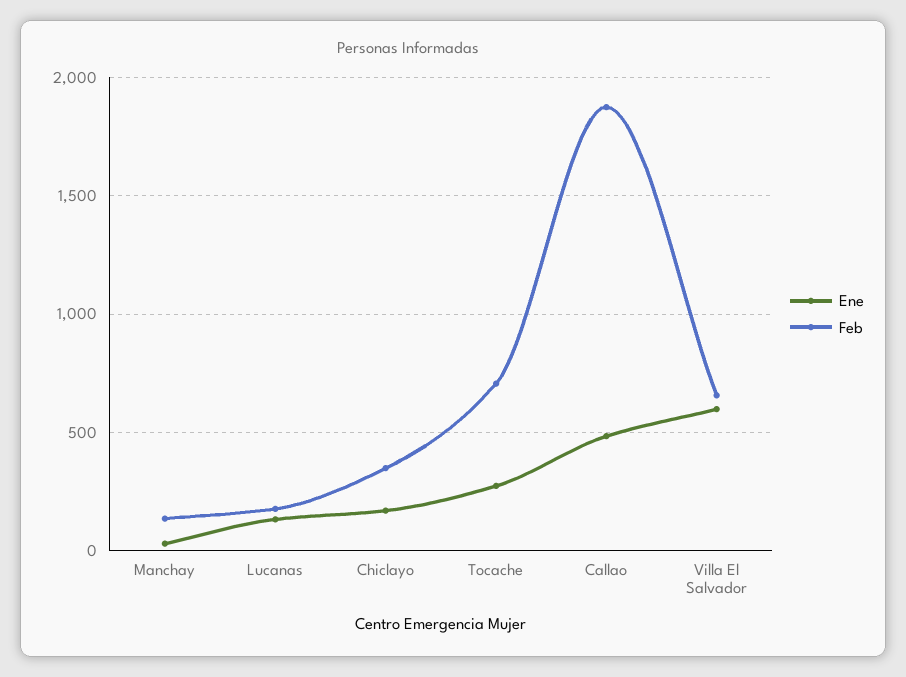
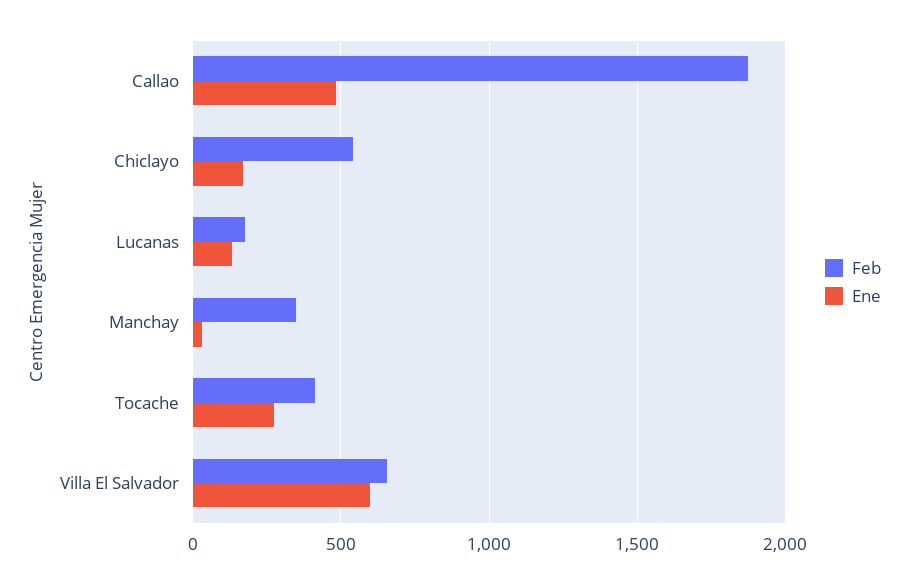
  {
    "Ene": {
      "Manchay": 50,
      "Lucanas": 150,
      "Chiclayo": 150,
      "Tocache": 250,
      "Callao": 500,
      "Villa El Salvador": 600
    },
    "Feb": {
-     "Manchay": 150,
+     "Manchay": 350,
      "Lucanas": 200,
-     "Chiclayo": 350,
+     "Chiclayo": 550,
-     "Tocache": 700,
+     "Tocache": 400,
      "Callao": 1850,
      "Villa El Salvador": 650
    }
  }

